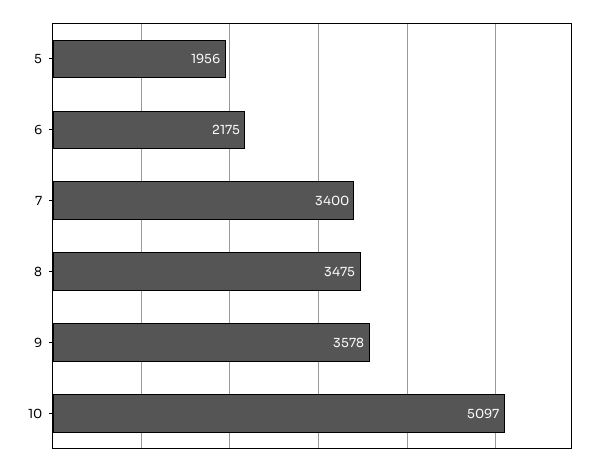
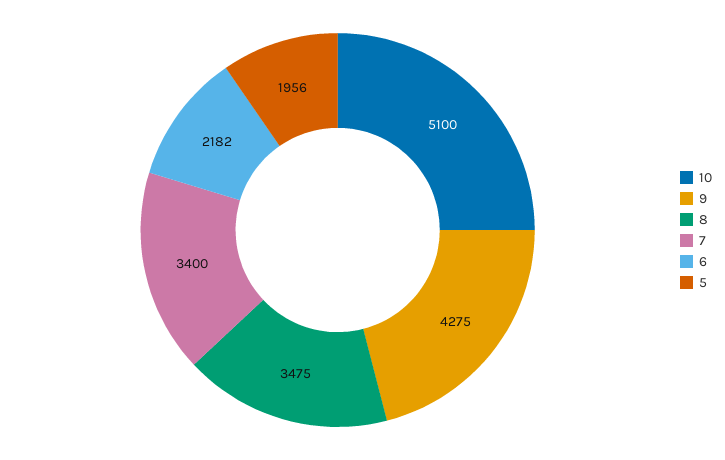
  {
    "5": 1956,
-   "6": 2175,
+   "6": 2182,
    "7": 3400,
    "8": 3475,
-   "9": 3578,
+   "9": 4275,
-   "10": 5097
+   "10": 5100
  }

